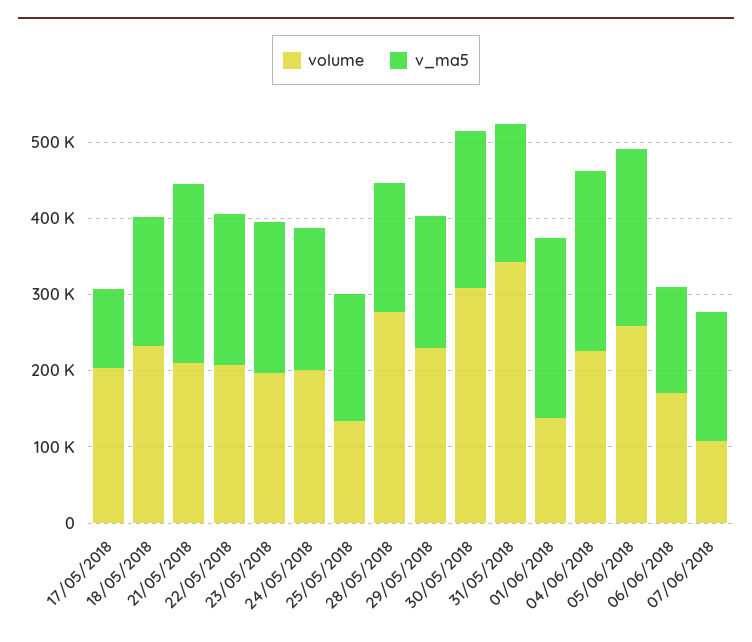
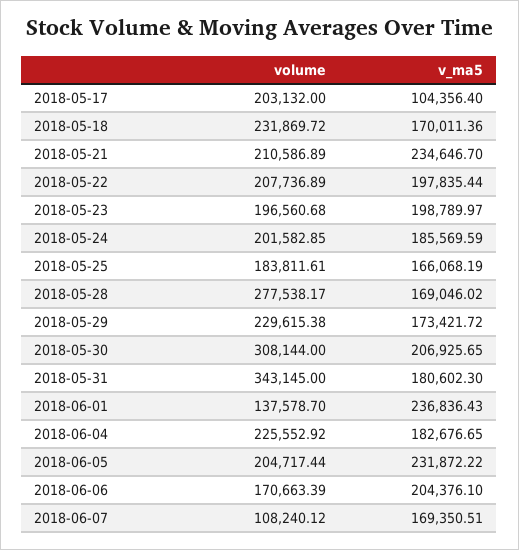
  {
    "volume": {
      "17/05/2018": 203132,
      "18/05/2018": 231869.72,
      "21/05/2018": 210586.89,
      "22/05/2018": 207736.89,
      "23/05/2018": 196560.68,
      "24/05/2018": 201582.85,
-     "25/05/2018": 140000,
+     "25/05/2018": 183811.61,
      "28/05/2018": 277538.17,
      "29/05/2018": 229615.38,
      "30/05/2018": 308144,
      "31/05/2018": 343145,
      "01/06/2018": 137578.7,
      "04/06/2018": 225552.92,
-     "05/06/2018": 260000,
+     "05/06/2018": 204717.44,
      "06/06/2018": 170663.39,
      "07/06/2018": 108240.12
    },
    "v_ma5": {
      "17/05/2018": 104356.4,
      "18/05/2018": 170011.36,
      "21/05/2018": 234646.7,
      "22/05/2018": 197835.44,
      "23/05/2018": 198789.97,
      "24/05/2018": 185569.59,
      "25/05/2018": 166068.19,
      "28/05/2018": 169046.02,
      "29/05/2018": 173421.72,
      "30/05/2018": 206925.65,
      "31/05/2018": 180602.3,
      "01/06/2018": 236836.43,
-     "04/06/2018": 240000,
+     "04/06/2018": 182676.65,
      "05/06/2018": 231872.22,
-     "06/06/2018": 140000,
+     "06/06/2018": 204376.1,
      "07/06/2018": 169350.51
    }
  }

